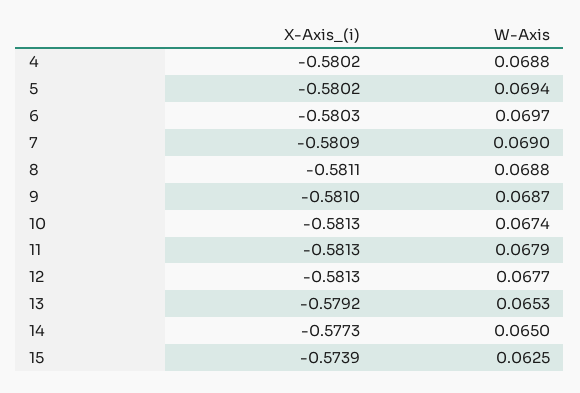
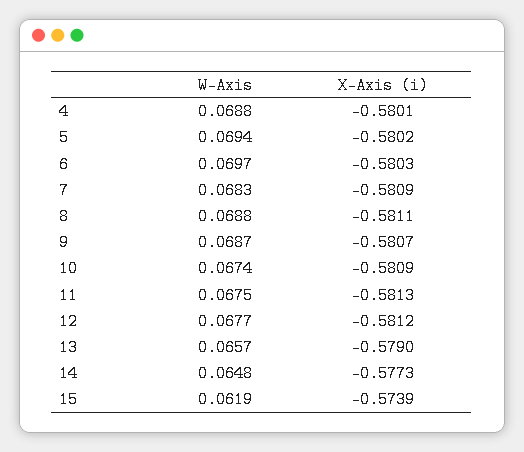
  {
    "X-Axis_(i)": {
-     "4": -0.5802,
+     "4": -0.5801,
      "5": -0.5802,
      "6": -0.5803,
      "7": -0.5809,
      "8": -0.5811,
-     "9": -0.581,
+     "9": -0.5807,
-     "10": -0.5813,
+     "10": -0.5809,
      "11": -0.5813,
-     "12": -0.5813,
+     "12": -0.5812,
-     "13": -0.5792,
+     "13": -0.579,
      "14": -0.5773,
      "15": -0.5739
    },
    "W-Axis": {
      "4": 0.0688,
      "5": 0.0694,
      "6": 0.0697,
-     "7": 0.069,
+     "7": 0.0683,
      "8": 0.0688,
      "9": 0.0687,
      "10": 0.0674,
-     "11": 0.0679,
+     "11": 0.0675,
      "12": 0.0677,
-     "13": 0.0653,
+     "13": 0.0657,
-     "14": 0.065,
+     "14": 0.0648,
-     "15": 0.0625
+     "15": 0.0619
    }
  }

